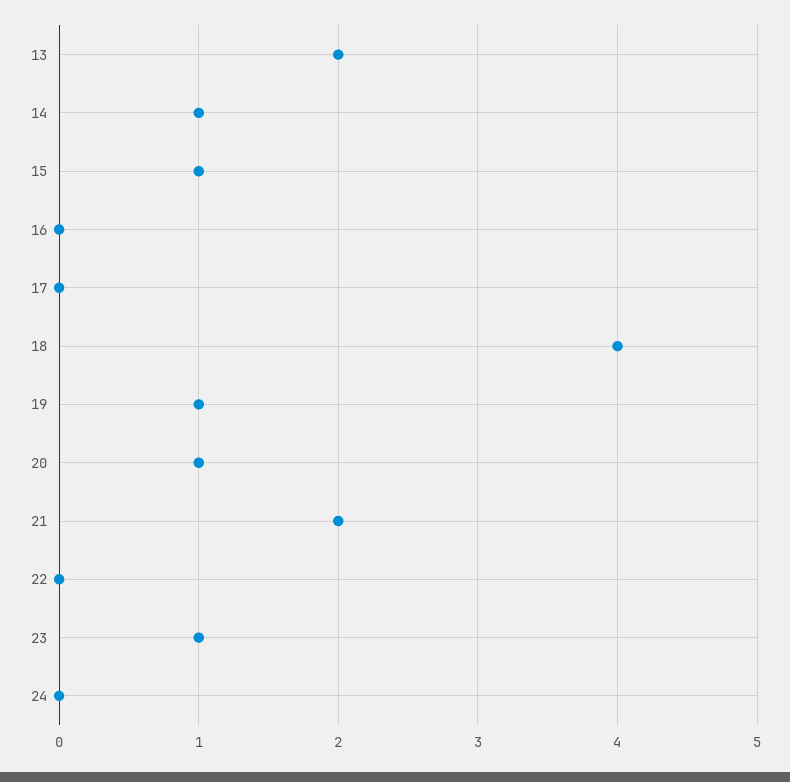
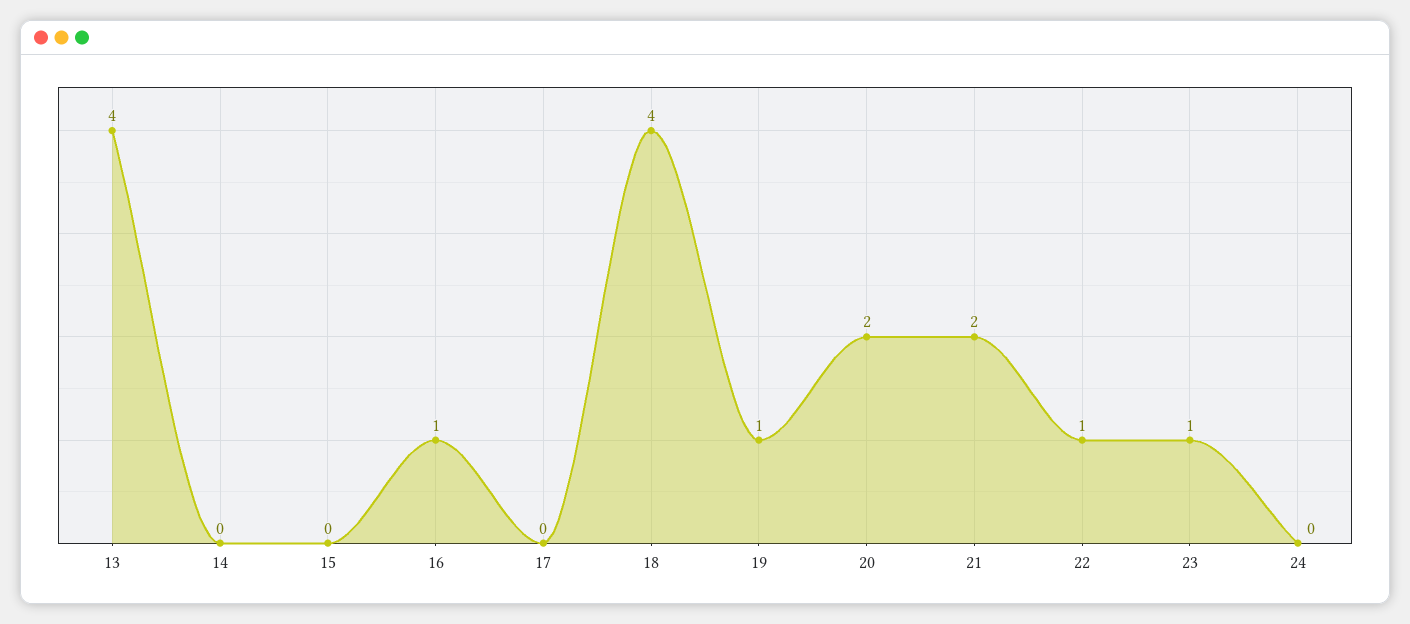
  {
-   "13": 2,
+   "13": 4,
-   "14": 1,
+   "14": 0,
-   "15": 1,
+   "15": 0,
-   "16": 0,
+   "16": 1,
    "17": 0,
    "18": 4,
    "19": 1,
-   "20": 1,
+   "20": 2,
    "21": 2,
-   "22": 0,
+   "22": 1,
    "23": 1,
    "24": 0
  }

